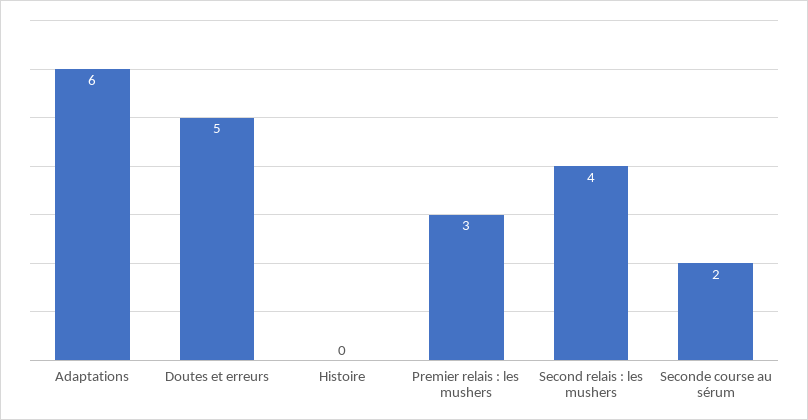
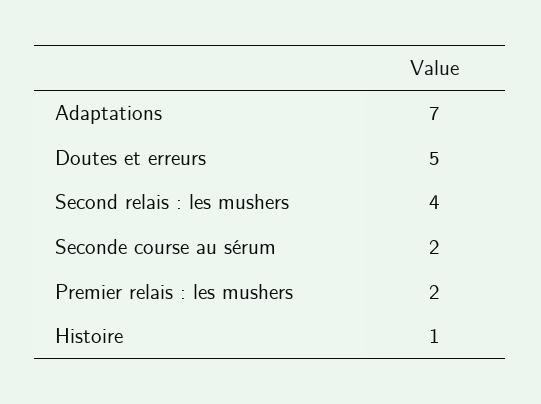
  {
-   "Adaptations": 6,
+   "Adaptations": 7,
    "Doutes et erreurs": 5,
-   "Histoire": 0,
+   "Histoire": 1,
-   "Premier relais : les mushers": 3,
+   "Premier relais : les mushers": 2,
    "Second relais : les mushers": 4,
    "Seconde course au sérum": 2
  }

